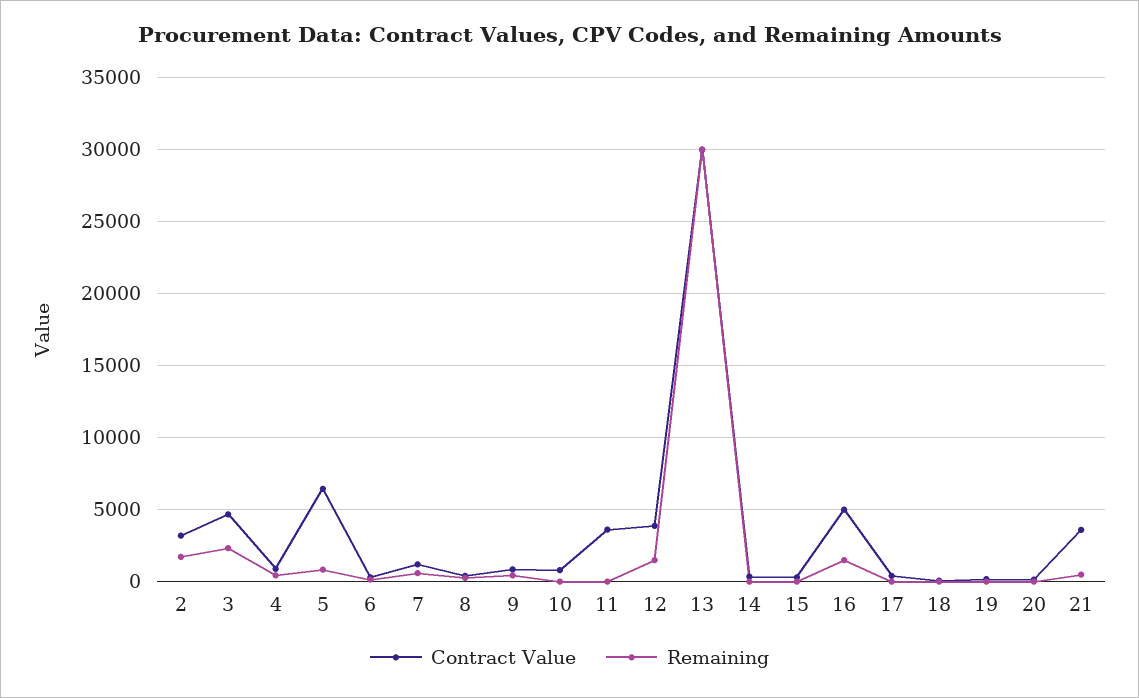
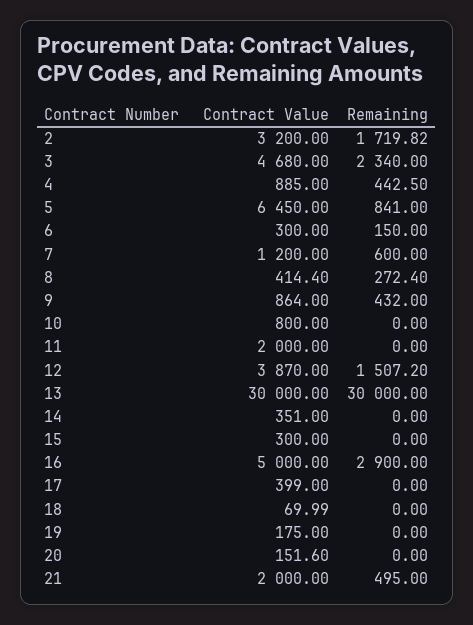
  {
    "Contract Value": {
      "2": 3200,
      "3": 4680,
      "4": 885,
      "5": 6450,
      "6": 300,
      "7": 1200,
      "8": 414.4,
      "9": 864,
      "10": 800,
-     "11": 3500,
+     "11": 2000,
      "12": 3870,
      "13": 30000,
      "14": 351,
      "15": 300,
      "16": 5000,
      "17": 399,
      "18": 69.99,
      "19": 175,
      "20": 151.6,
-     "21": 3500
+     "21": 2000
    },
    "Remaining": {
      "2": 1719.82,
      "3": 2340,
      "4": 442.5,
      "5": 841,
      "6": 150,
      "7": 600,
      "8": 272.4,
      "9": 432,
      "10": 0,
      "11": 0,
      "12": 1507.2,
      "13": 30000,
      "14": 0,
      "15": 0,
-     "16": 1500,
+     "16": 2900,
      "17": 0,
      "18": 0,
      "19": 0,
      "20": 0,
      "21": 495
    }
  }

